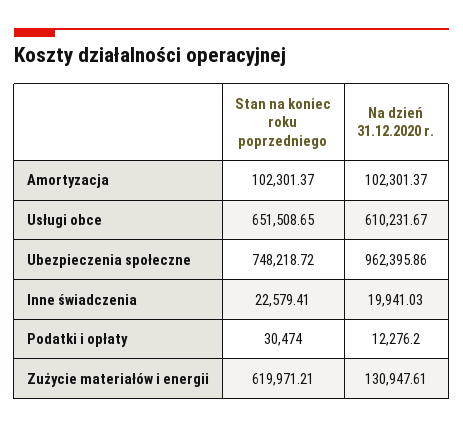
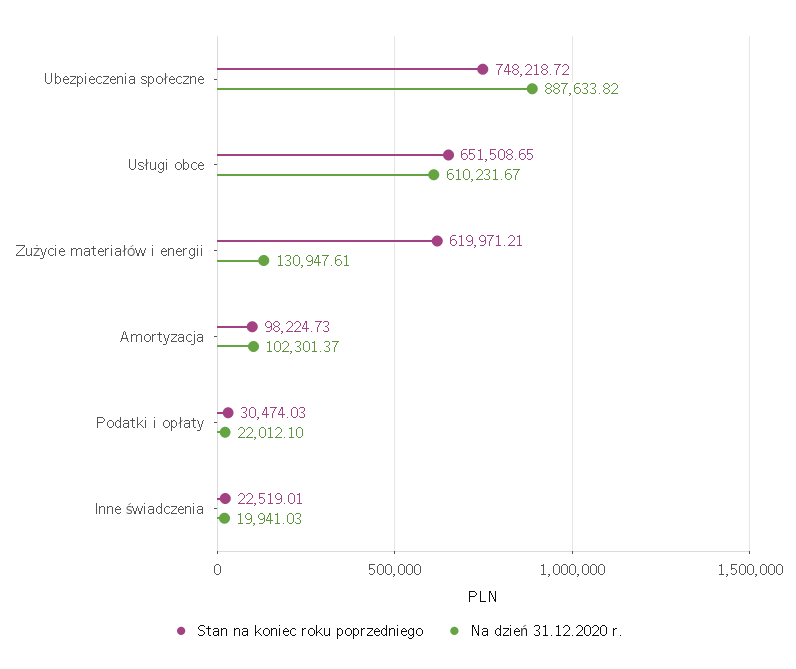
  {
    "Stan na koniec roku poprzedniego": {
-     "Amortyzacja": 102301.37,
+     "Amortyzacja": 98224.73,
      "Usługi obce": 651508.65,
      "Ubezpieczenia społeczne": 748218.72,
-     "Inne świadczenia": 22579.41,
+     "Inne świadczenia": 22519.01,
-     "Podatki i opłaty": 30474,
+     "Podatki i opłaty": 30474.03,
      "Zużycie materiałów i energii": 619971.21
    },
    "Na dzień 31.12.2020 r.": {
      "Amortyzacja": 102301.37,
      "Usługi obce": 610231.67,
-     "Ubezpieczenia społeczne": 962395.86,
+     "Ubezpieczenia społeczne": 887633.82,
      "Inne świadczenia": 19941.03,
-     "Podatki i opłaty": 12276.2,
+     "Podatki i opłaty": 22012.1,
      "Zużycie materiałów i energii": 130947.61
    }
  }

